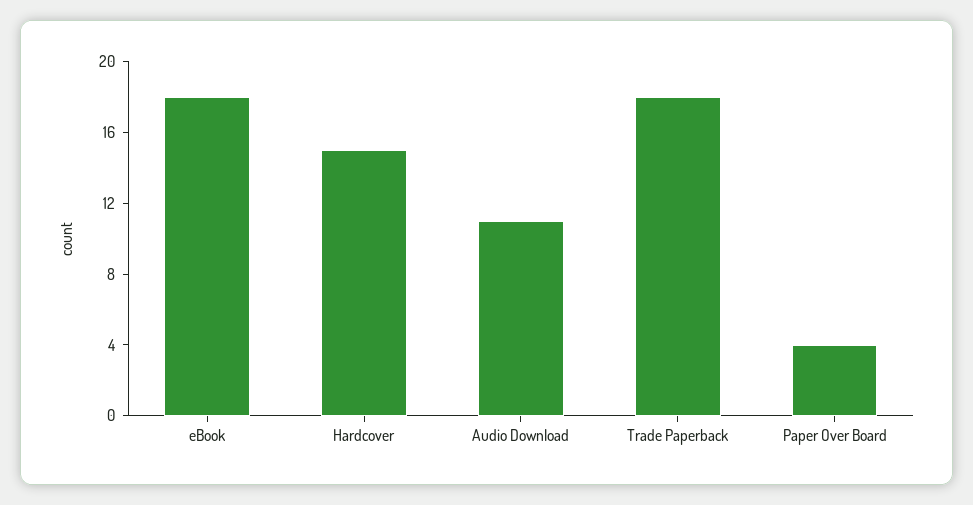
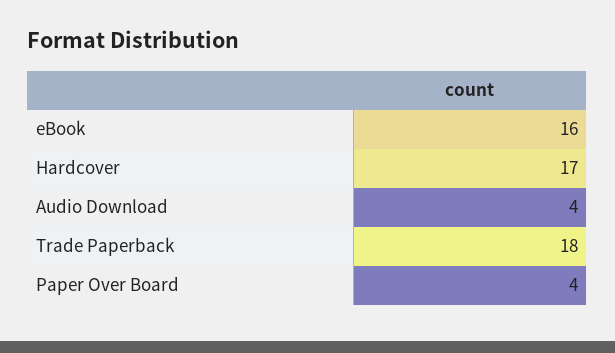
  {
-   "eBook": 18,
+   "eBook": 16,
-   "Hardcover": 15,
+   "Hardcover": 17,
-   "Audio Download": 11,
+   "Audio Download": 4,
    "Trade Paperback": 18,
    "Paper Over Board": 4
  }

